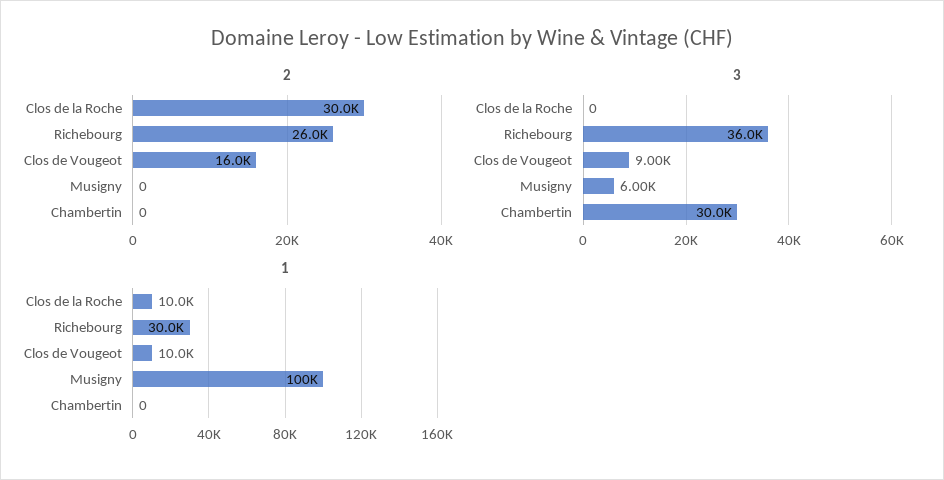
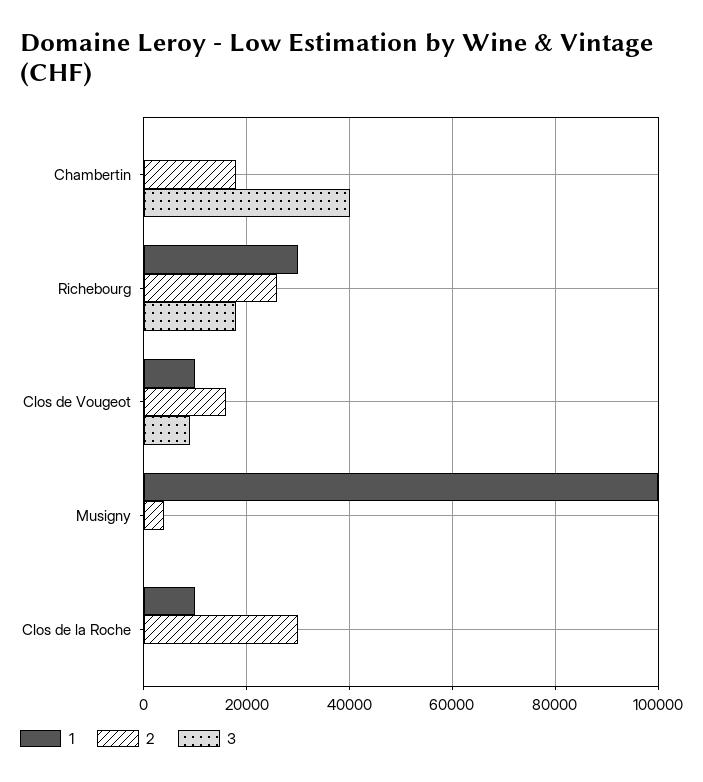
  {
    "2": {
      "Clos de la Roche": 30000,
      "Richebourg": 26000,
      "Clos de Vougeot": 16000,
-     "Musigny": 0,
+     "Musigny": 4000,
-     "Chambertin": 0
+     "Chambertin": 18000
    },
    "3": {
      "Clos de la Roche": 0,
-     "Richebourg": 36000,
+     "Richebourg": 18000,
      "Clos de Vougeot": 9000,
-     "Musigny": 6000,
+     "Musigny": 0,
-     "Chambertin": 30000
+     "Chambertin": 40000
    },
    "1": {
      "Clos de la Roche": 10000,
      "Richebourg": 30000,
      "Clos de Vougeot": 10000,
      "Musigny": 100000,
      "Chambertin": 0
    }
  }

